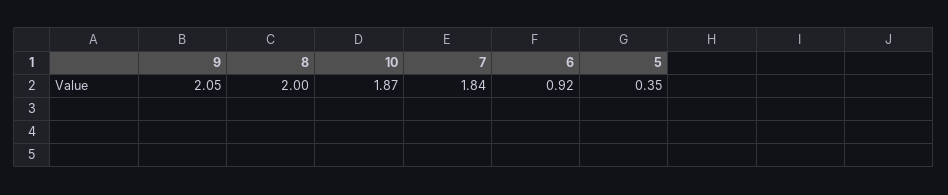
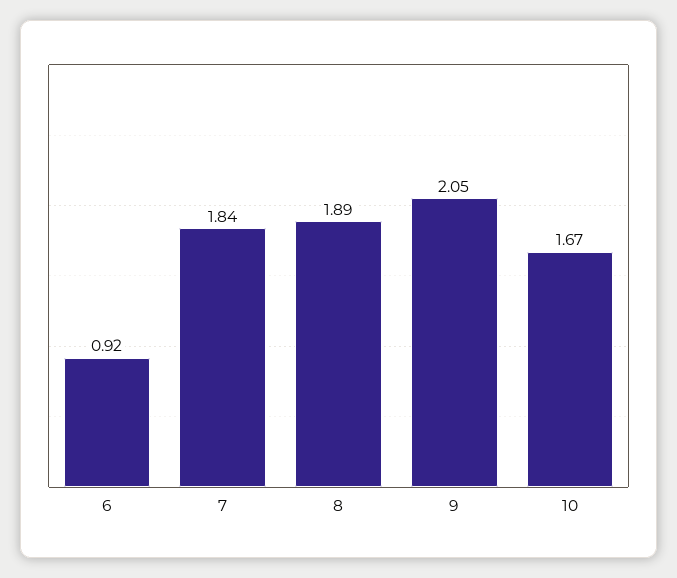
  {
    "9": 2.05,
-   "8": 2,
+   "8": 1.89,
-   "10": 1.87,
+   "10": 1.67,
    "7": 1.84,
-   "6": 0.92,
+   "6": 0.92
-   "5": 0.35
  }

